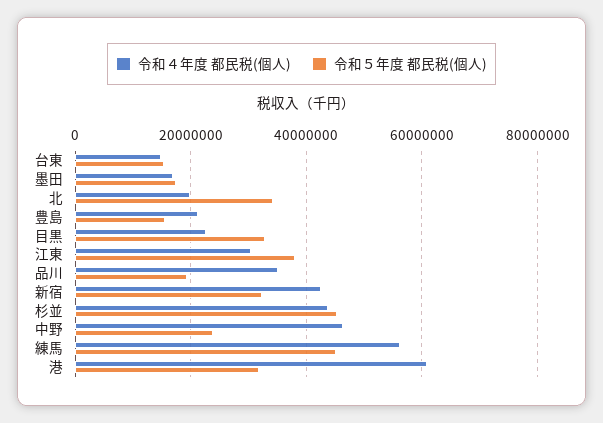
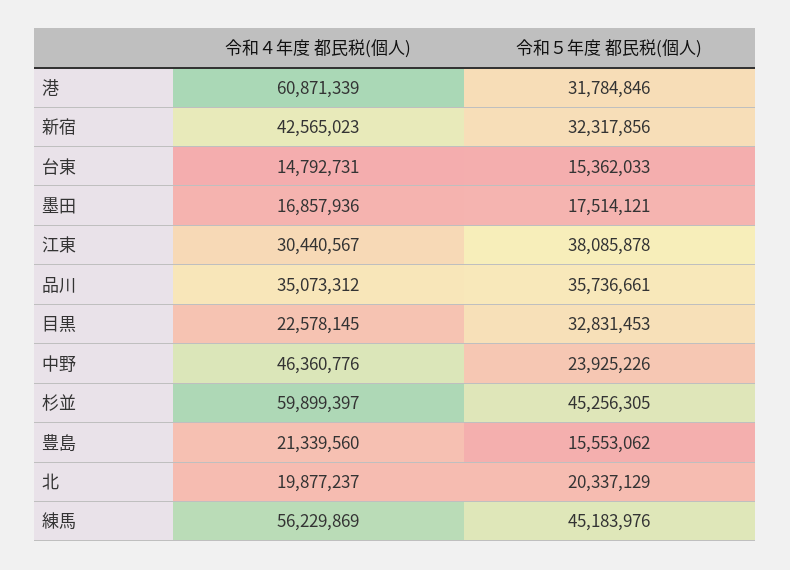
  {
    "令和４年度 都民税(個人)": {
      "台東": 14792731,
      "墨田": 16857936,
      "北": 19877237,
      "豊島": 21339560,
      "目黒": 22578145,
      "江東": 30440567,
      "品川": 35073312,
      "新宿": 42565023,
-     "杉並": 44000000,
+     "杉並": 59899397,
      "中野": 46360776,
      "練馬": 56229869,
      "港": 60871339
    },
    "令和５年度 都民税(個人)": {
      "台東": 15362033,
      "墨田": 17514121,
-     "北": 34000000,
+     "北": 20337129,
      "豊島": 15553062,
      "目黒": 32831453,
      "江東": 38085878,
-     "品川": 20000000,
+     "品川": 35736661,
      "新宿": 32317856,
      "杉並": 45256305,
      "中野": 23925226,
      "練馬": 45183976,
      "港": 31784846
    }
  }

